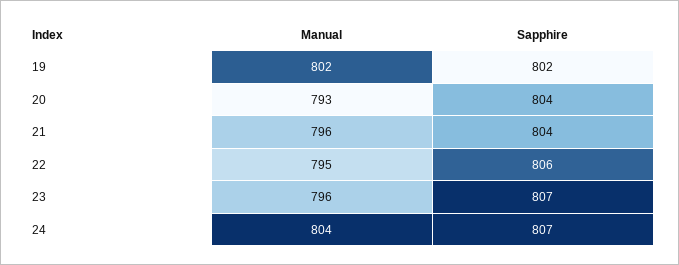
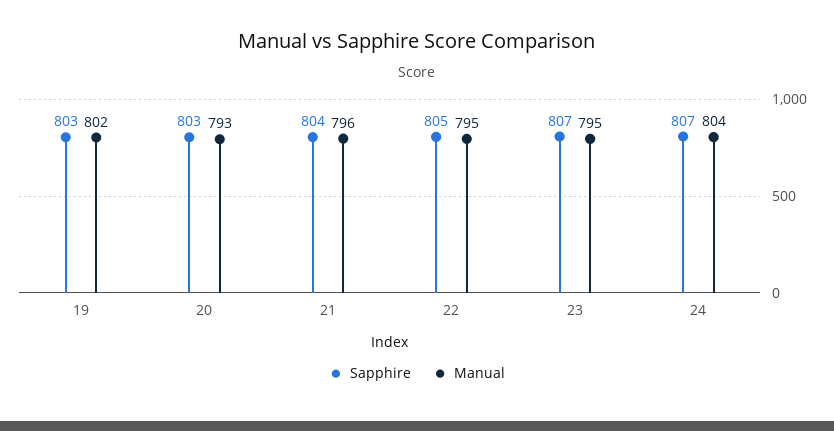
  {
    "Manual": {
      "19": 802,
      "20": 793,
      "21": 796,
      "22": 795,
-     "23": 796,
+     "23": 795,
      "24": 804
    },
    "Sapphire": {
-     "19": 802,
+     "19": 803,
-     "20": 804,
+     "20": 803,
      "21": 804,
-     "22": 806,
+     "22": 805,
      "23": 807,
      "24": 807
    }
  }

